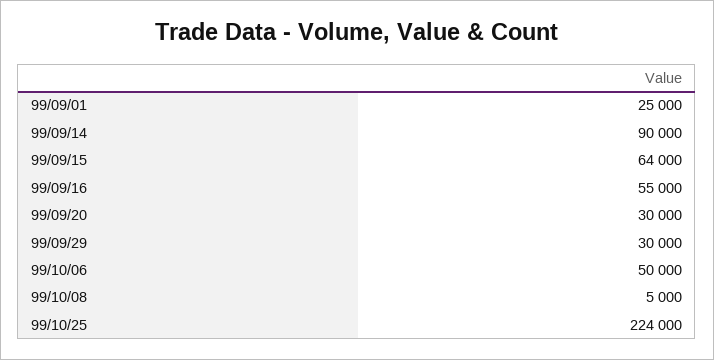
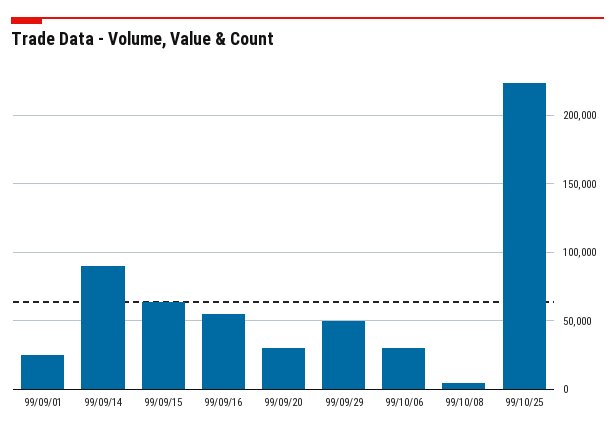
  {
    "99/09/01": 25000,
    "99/09/14": 90000,
    "99/09/15": 64000,
    "99/09/16": 55000,
    "99/09/20": 30000,
-   "99/09/29": 30000,
+   "99/09/29": 50000,
-   "99/10/06": 50000,
+   "99/10/06": 30000,
    "99/10/08": 5000,
    "99/10/25": 224000
  }

